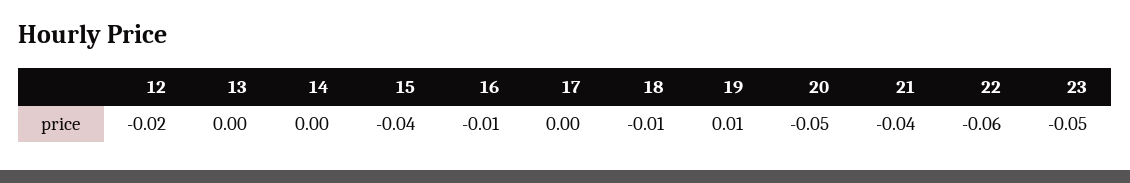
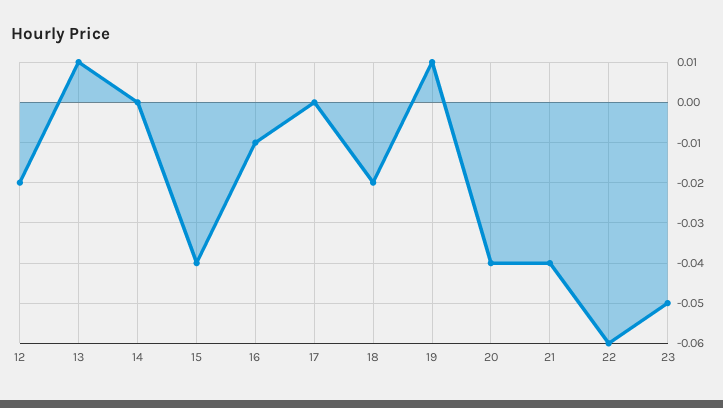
  {
    "12": -0.02,
-   "13": 0,
+   "13": 0.01,
    "14": 0,
    "15": -0.04,
    "16": -0.01,
    "17": 0,
-   "18": -0.01,
+   "18": -0.02,
    "19": 0.01,
-   "20": -0.05,
+   "20": -0.04,
    "21": -0.04,
    "22": -0.06,
    "23": -0.05
  }

